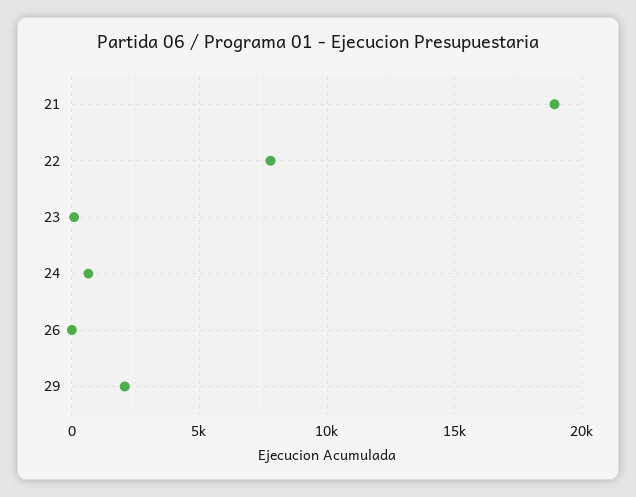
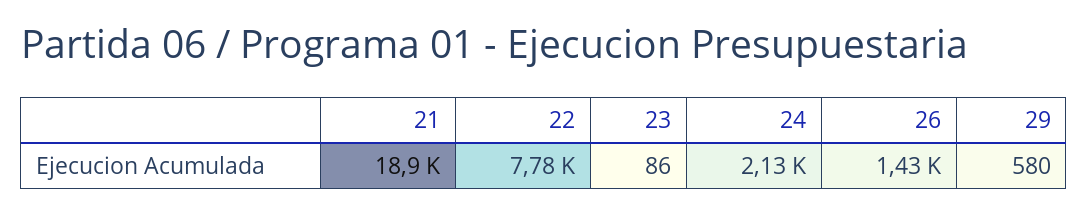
  {
    "21": 18900,
    "22": 7780,
    "23": 86,
-   "24": 500,
+   "24": 2130,
-   "26": 0,
+   "26": 1430,
-   "29": 2000
+   "29": 580
  }

